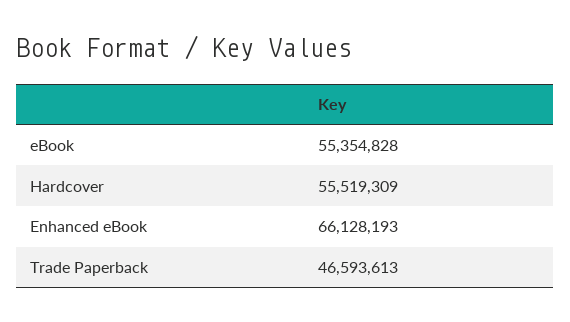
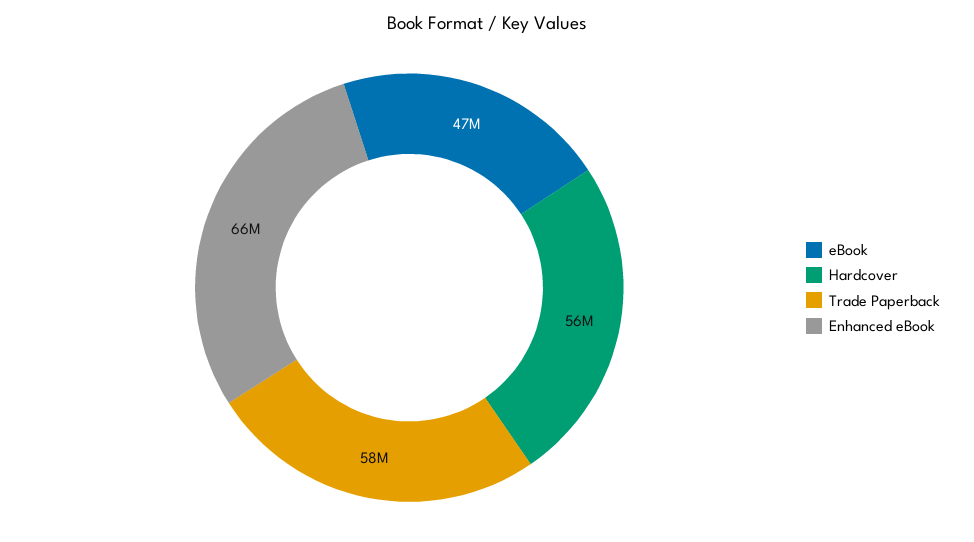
  {
-   "eBook": 55354828,
+   "eBook": 47000000,
    "Hardcover": 55519309,
    "Enhanced eBook": 66128193,
-   "Trade Paperback": 46593613
+   "Trade Paperback": 58000000
  }

